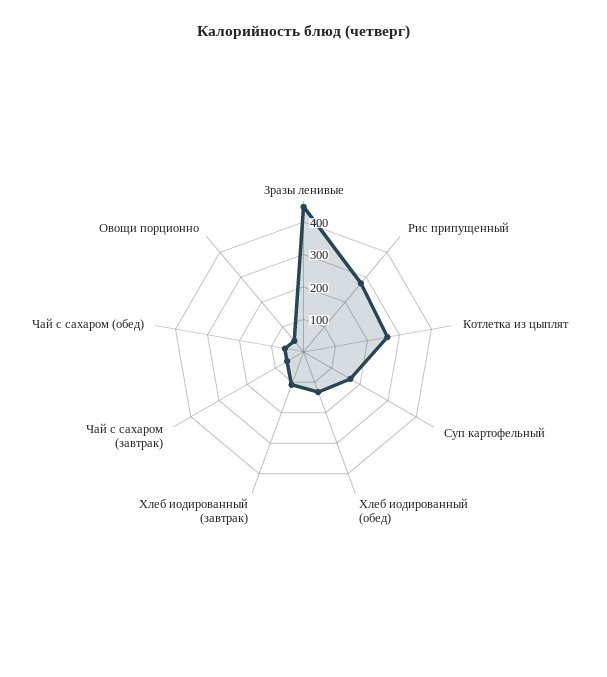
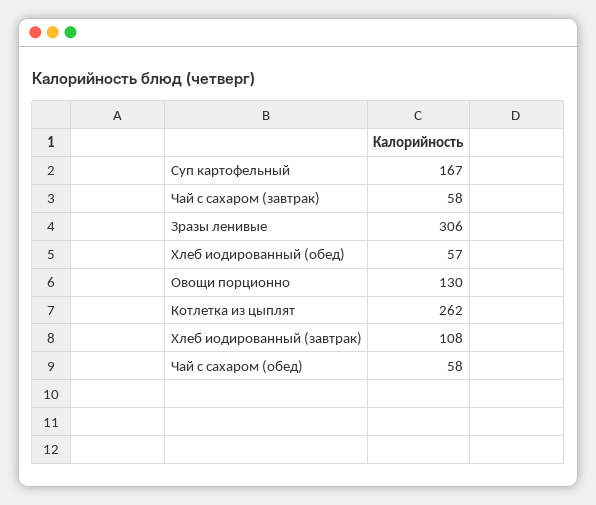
  {
-   "Зразы ленивые": 450,
+   "Зразы ленивые": 306,
-   "Рис припущенный": 275,
    "Котлетка из цыплят": 262,
    "Суп картофельный": 167,
-   "Хлеб иодированный (обед)": 125,
+   "Хлеб иодированный (обед)": 57,
    "Хлеб иодированный (завтрак)": 108,
    "Чай с сахаром (завтрак)": 58,
    "Чай с сахаром (обед)": 58,
-   "Овощи порционно": 50
+   "Овощи порционно": 130
  }

